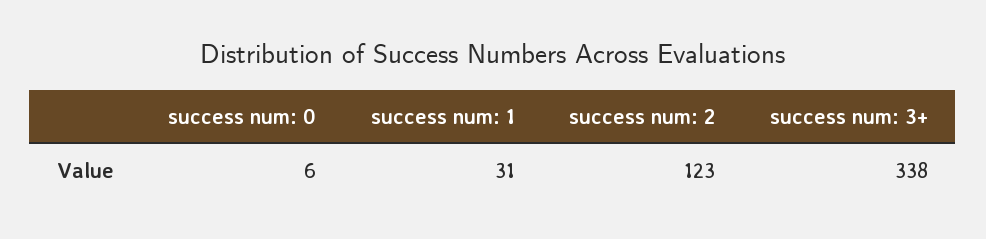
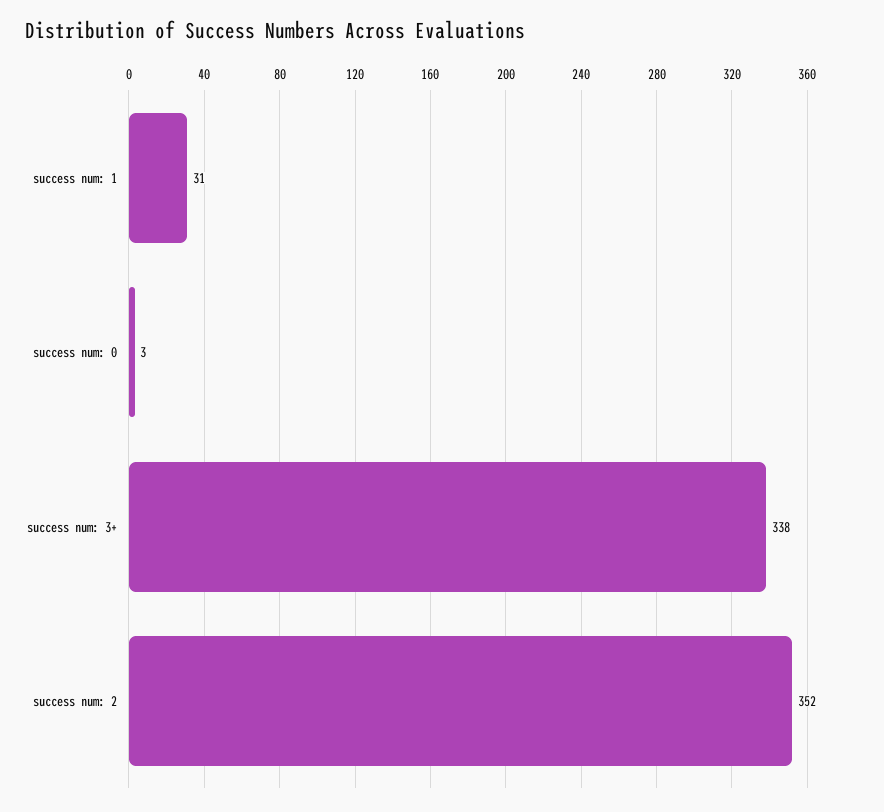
  {
-   "success num: 0": 6,
+   "success num: 0": 3,
    "success num: 1": 31,
-   "success num: 2": 123,
+   "success num: 2": 352,
    "success num: 3+": 338
  }

